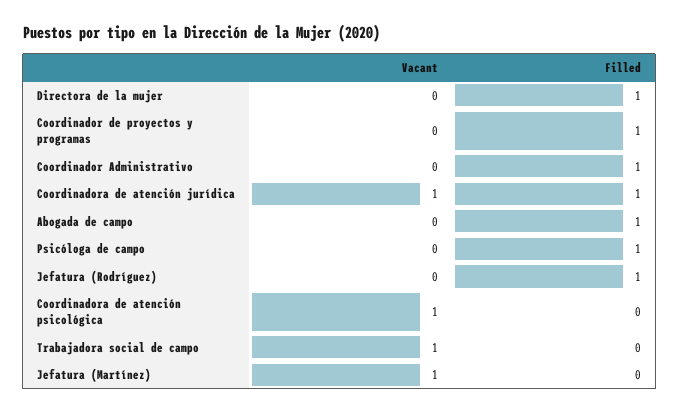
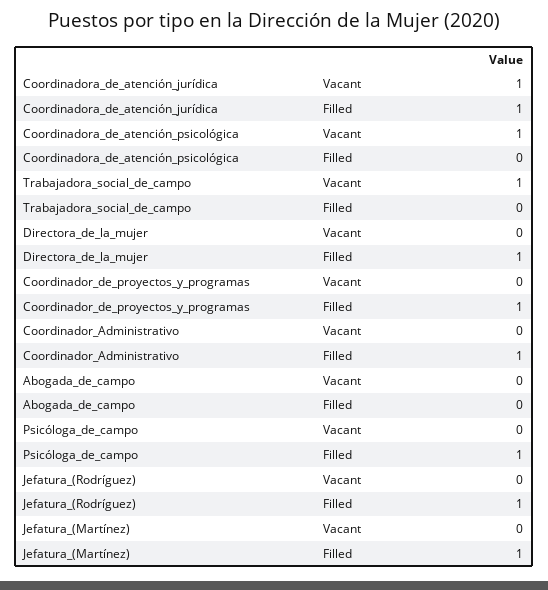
  {
    "Vacant": {
      "Directora de la mujer": 0,
      "Coordinador de proyectos y programas": 0,
      "Coordinador Administrativo": 0,
      "Coordinadora de atención jurídica": 1,
      "Abogada de campo": 0,
      "Psicóloga de campo": 0,
      "Jefatura (Rodríguez)": 0,
      "Coordinadora de atención psicológica": 1,
      "Trabajadora social de campo": 1,
-     "Jefatura (Martínez)": 1
+     "Jefatura (Martínez)": 0
    },
    "Filled": {
      "Directora de la mujer": 1,
      "Coordinador de proyectos y programas": 1,
      "Coordinador Administrativo": 1,
      "Coordinadora de atención jurídica": 1,
-     "Abogada de campo": 1,
+     "Abogada de campo": 0,
      "Psicóloga de campo": 1,
      "Jefatura (Rodríguez)": 1,
      "Coordinadora de atención psicológica": 0,
      "Trabajadora social de campo": 0,
-     "Jefatura (Martínez)": 0
+     "Jefatura (Martínez)": 1
    }
  }

